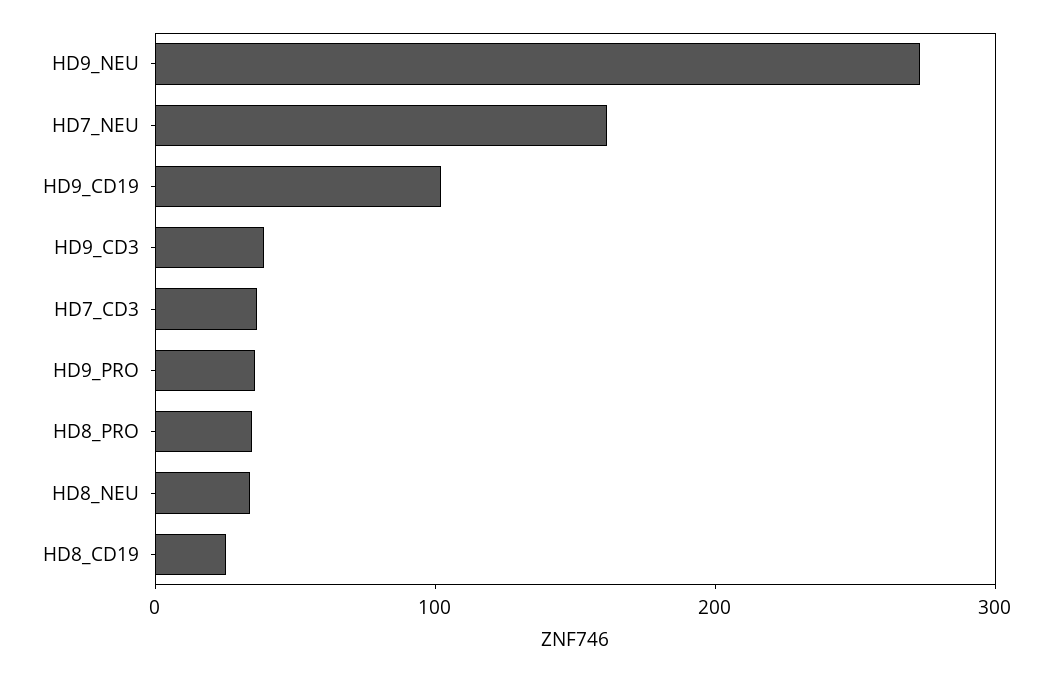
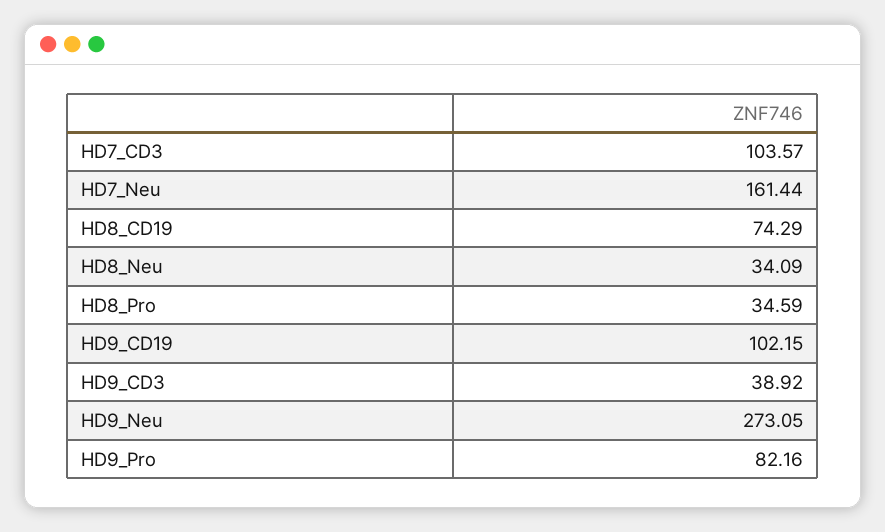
  {
    "HD9_NEU": 273.05,
    "HD7_NEU": 161.44,
    "HD9_CD19": 102.15,
    "HD9_CD3": 38.92,
-   "HD7_CD3": 40,
+   "HD7_CD3": 103.57,
-   "HD9_PRO": 40,
+   "HD9_PRO": 82.16,
    "HD8_PRO": 34.59,
    "HD8_NEU": 34.09,
-   "HD8_CD19": 20
+   "HD8_CD19": 74.29
  }

